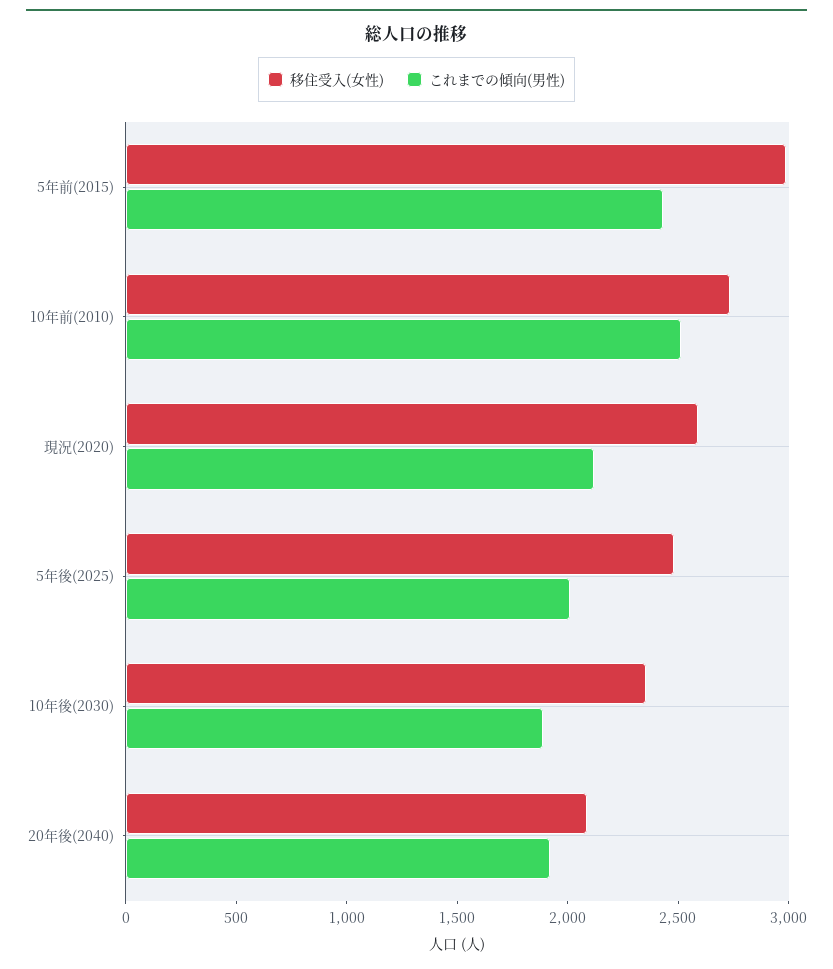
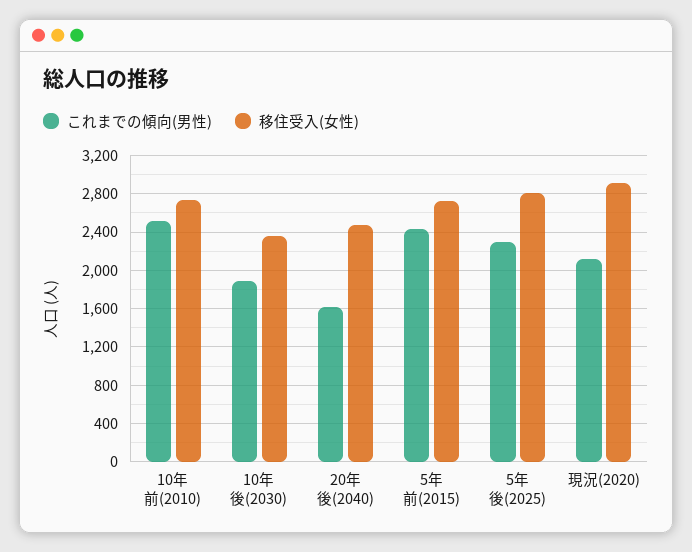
  {
    "移住受入(女性)": {
-     "5年前(2015)": 3000,
+     "5年前(2015)": 2700,
      "10年前(2010)": 2700,
-     "現況(2020)": 2600,
+     "現況(2020)": 2900,
-     "5年後(2025)": 2500,
+     "5年後(2025)": 2800,
      "10年後(2030)": 2400,
-     "20年後(2040)": 2100
+     "20年後(2040)": 2500
    },
    "これまでの傾向(男性)": {
      "5年前(2015)": 2400,
      "10年前(2010)": 2500,
      "現況(2020)": 2100,
-     "5年後(2025)": 2000,
+     "5年後(2025)": 2300,
      "10年後(2030)": 1900,
-     "20年後(2040)": 1900
+     "20年後(2040)": 1600
    }
  }

